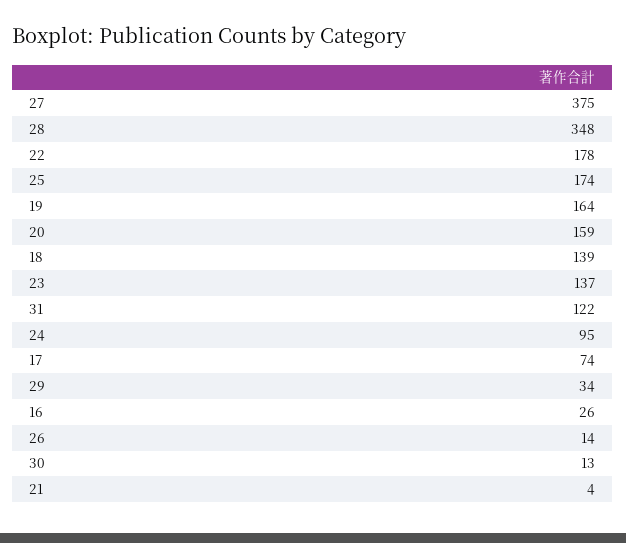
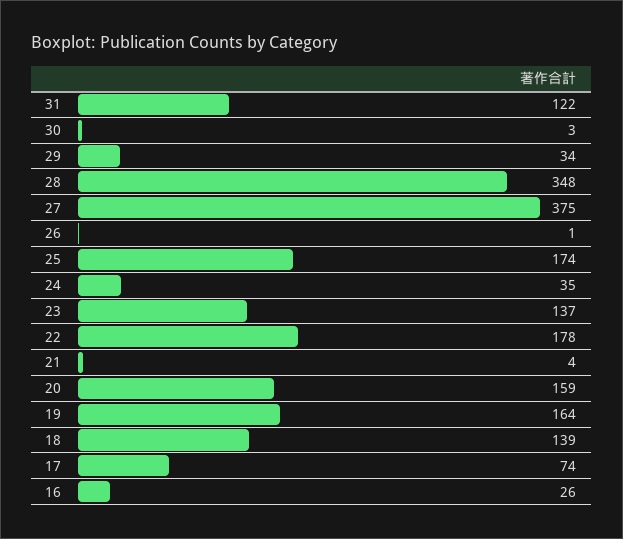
  {
    "27": 375,
    "28": 348,
    "22": 178,
    "25": 174,
    "19": 164,
    "20": 159,
    "18": 139,
    "23": 137,
    "31": 122,
-   "24": 95,
+   "24": 35,
    "17": 74,
    "29": 34,
    "16": 26,
-   "26": 14,
+   "26": 1,
-   "30": 13,
+   "30": 3,
    "21": 4
  }

